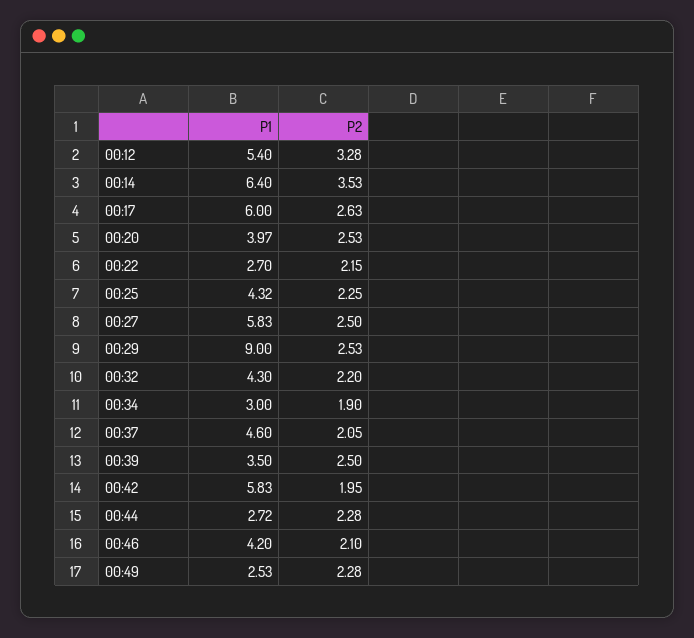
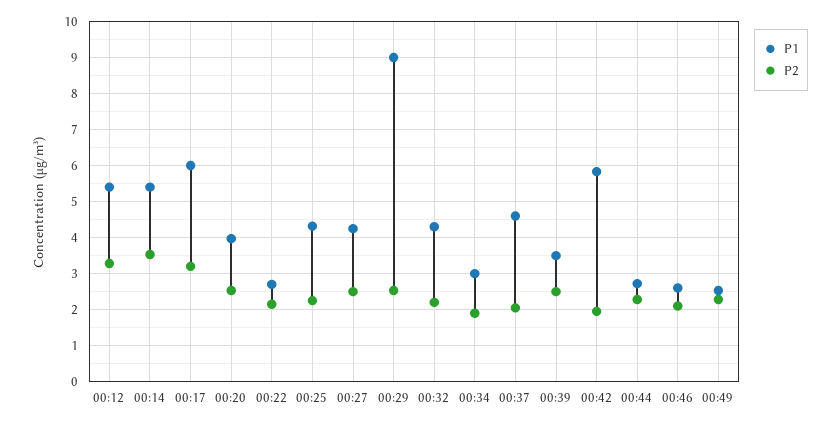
  {
    "P1": {
      "00:12": 5.4,
-     "00:14": 6.4,
+     "00:14": 5.4,
      "00:17": 6,
      "00:20": 3.97,
      "00:22": 2.7,
      "00:25": 4.32,
-     "00:27": 5.83,
+     "00:27": 4.2,
      "00:29": 9,
      "00:32": 4.3,
      "00:34": 3,
      "00:37": 4.6,
      "00:39": 3.5,
      "00:42": 5.83,
      "00:44": 2.72,
-     "00:46": 4.2,
+     "00:46": 2.6,
      "00:49": 2.53
    },
    "P2": {
      "00:12": 3.28,
      "00:14": 3.53,
-     "00:17": 2.63,
+     "00:17": 3.2,
      "00:20": 2.53,
      "00:22": 2.15,
      "00:25": 2.25,
      "00:27": 2.5,
      "00:29": 2.53,
      "00:32": 2.2,
      "00:34": 1.9,
      "00:37": 2.05,
      "00:39": 2.5,
      "00:42": 1.95,
      "00:44": 2.28,
      "00:46": 2.1,
      "00:49": 2.28
    }
  }

